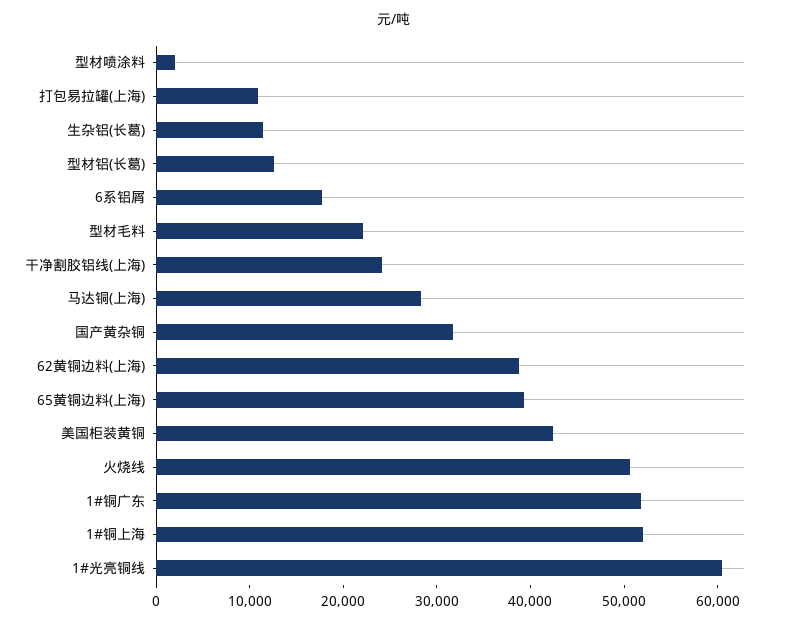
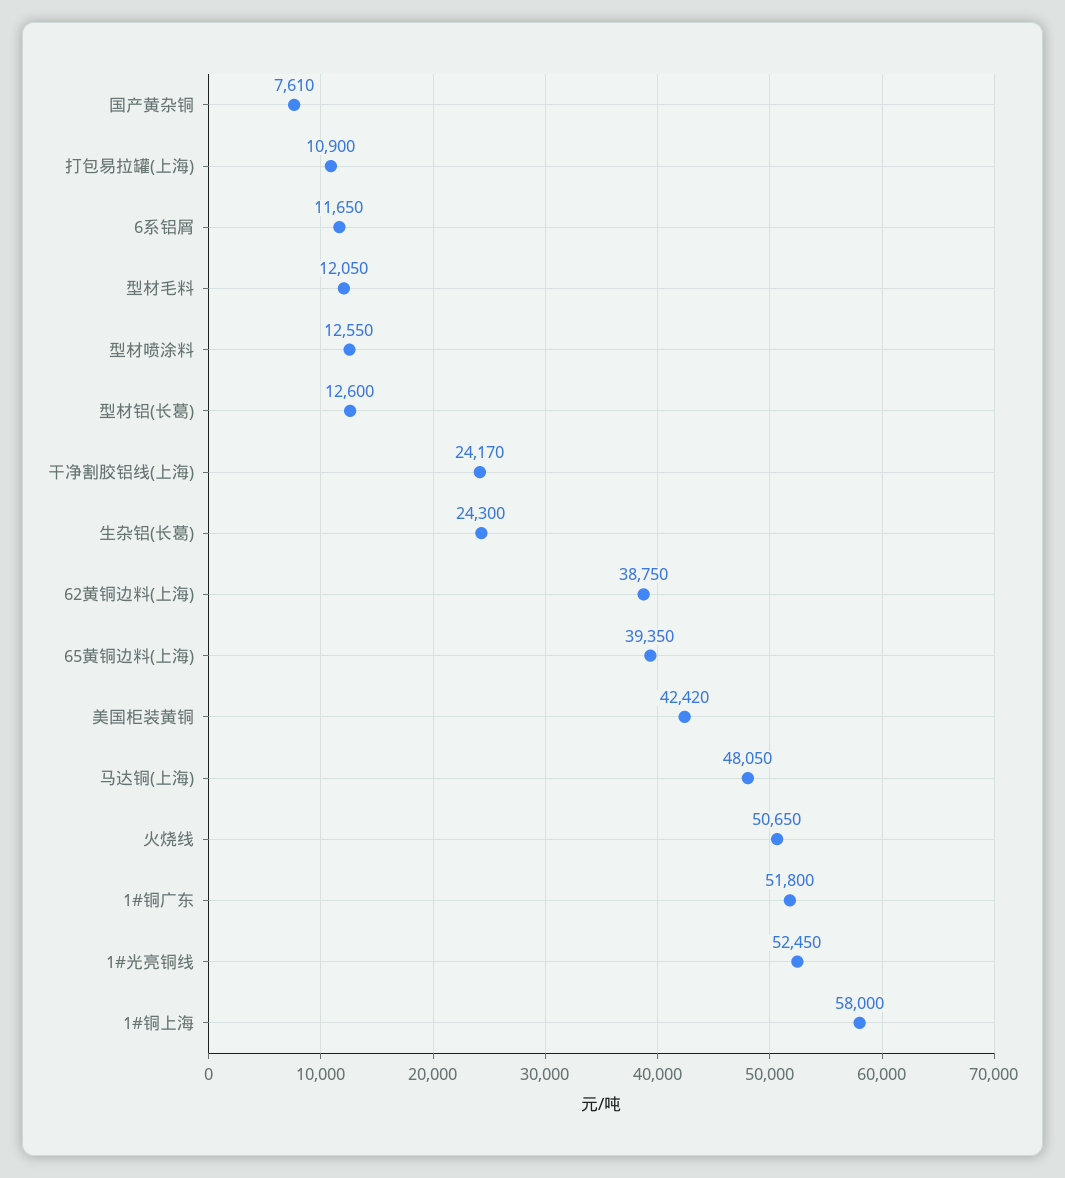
  {
-   "型材喷涂料": 2000,
+   "型材喷涂料": 12550,
    "打包易拉罐(上海)": 10900,
-   "生杂铝(长葛)": 12000,
+   "生杂铝(长葛)": 24300,
    "型材铝(长葛)": 12600,
-   "6系铝屑": 18000,
+   "6系铝屑": 11650,
-   "型材毛料": 22000,
+   "型材毛料": 12050,
    "干净割胶铝线(上海)": 24170,
-   "马达铜(上海)": 28000,
+   "马达铜(上海)": 48050,
-   "国产黄杂铜": 32000,
+   "国产黄杂铜": 7610,
    "62黄铜边料(上海)": 38750,
    "65黄铜边料(上海)": 39350,
    "美国柜装黄铜": 42420,
    "火烧线": 50650,
    "1#铜广东": 51800,
-   "1#铜上海": 52000,
+   "1#铜上海": 58000,
-   "1#光亮铜线": 60000
+   "1#光亮铜线": 52450
  }

